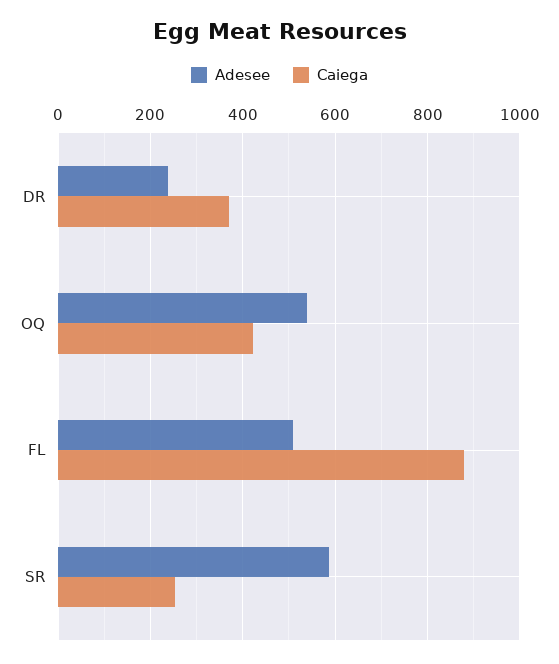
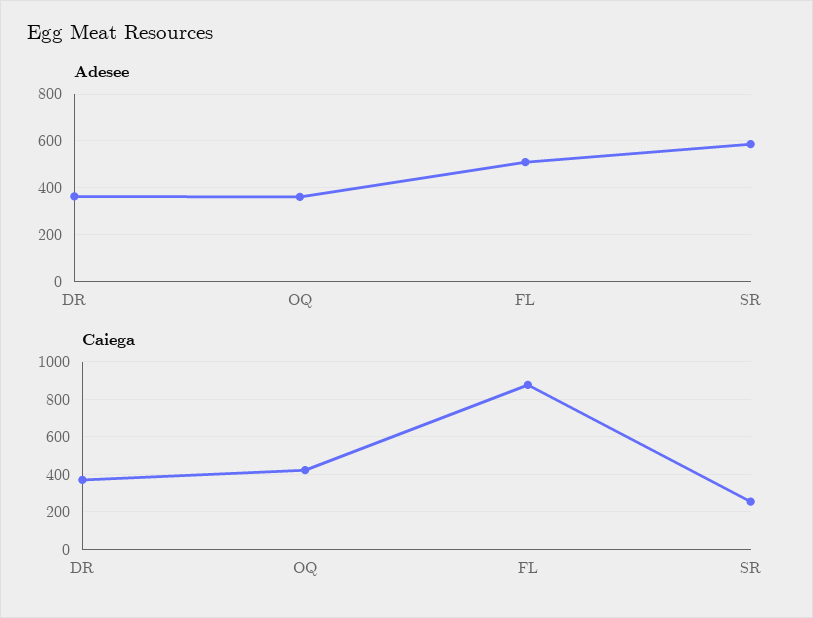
  {
    "Adesee": {
-     "DR": 240,
+     "DR": 350,
-     "OQ": 540,
+     "OQ": 350,
      "FL": 500,
      "SR": 580
    },
    "Caiega": {
      "DR": 380,
      "OQ": 420,
      "FL": 880,
      "SR": 260
    }
  }

